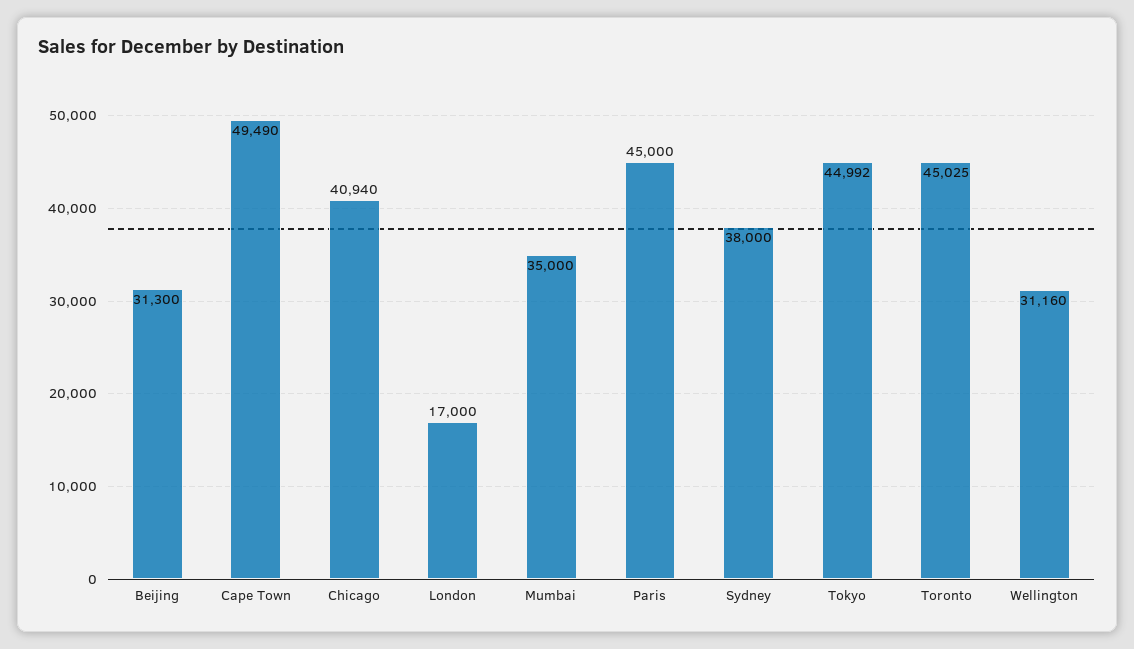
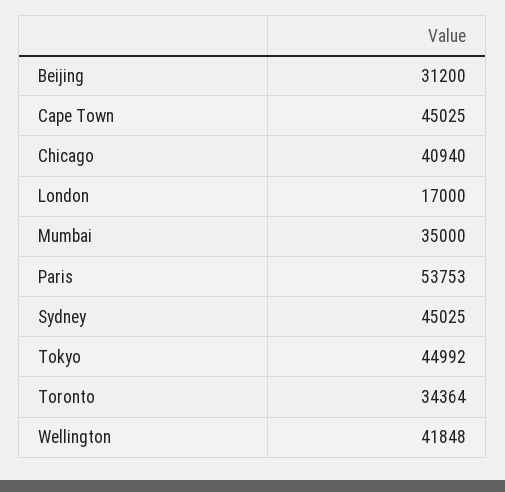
  {
-   "Beijing": 31300,
+   "Beijing": 31200,
-   "Cape Town": 49490,
+   "Cape Town": 45025,
    "Chicago": 40940,
    "London": 17000,
    "Mumbai": 35000,
-   "Paris": 45000,
+   "Paris": 53753,
-   "Sydney": 38000,
+   "Sydney": 45025,
    "Tokyo": 44992,
-   "Toronto": 45025,
+   "Toronto": 34364,
-   "Wellington": 31160
+   "Wellington": 41848
  }

